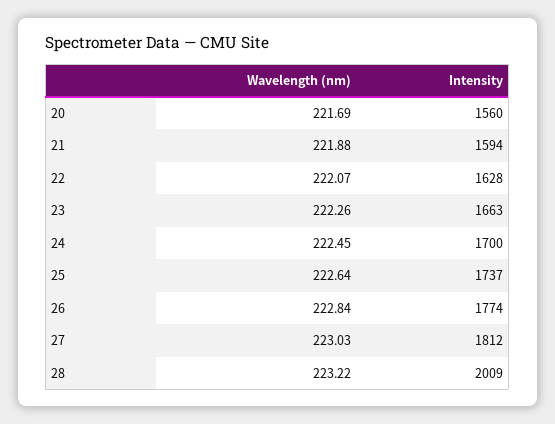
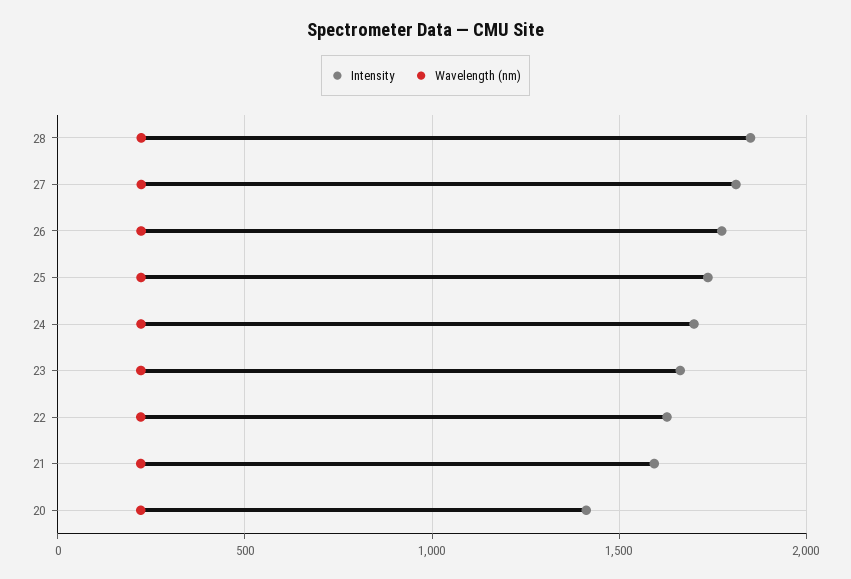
  {
    "Wavelength (nm)": {
      "20": 221.69,
      "21": 221.88,
      "22": 222.07,
      "23": 222.26,
      "24": 222.45,
      "25": 222.64,
      "26": 222.84,
      "27": 223.03,
      "28": 223.22
    },
    "Intensity": {
-     "20": 1560,
+     "20": 1400,
      "21": 1594,
      "22": 1628,
      "23": 1663,
      "24": 1700,
      "25": 1737,
      "26": 1774,
      "27": 1812,
-     "28": 2009
+     "28": 1850
    }
  }

